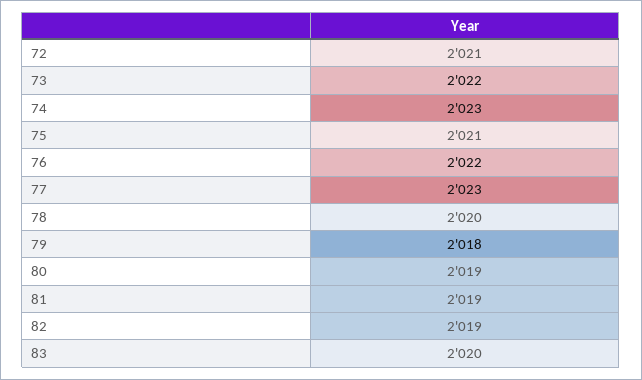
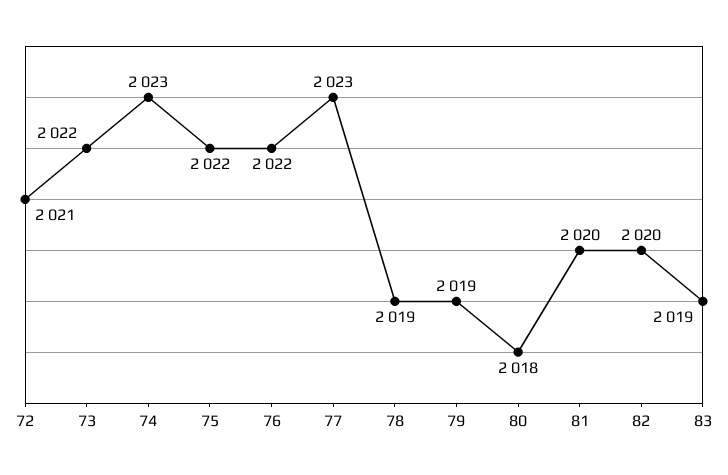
  {
    "72": 2021,
    "73": 2022,
    "74": 2023,
-   "75": 2021,
+   "75": 2022,
    "76": 2022,
    "77": 2023,
-   "78": 2020,
+   "78": 2019,
-   "79": 2018,
+   "79": 2019,
-   "80": 2019,
+   "80": 2018,
-   "81": 2019,
+   "81": 2020,
-   "82": 2019,
+   "82": 2020,
-   "83": 2020
+   "83": 2019
  }

